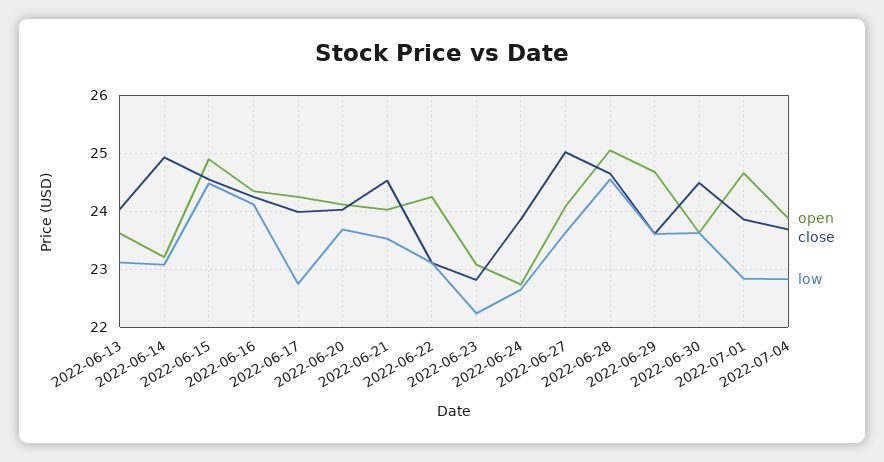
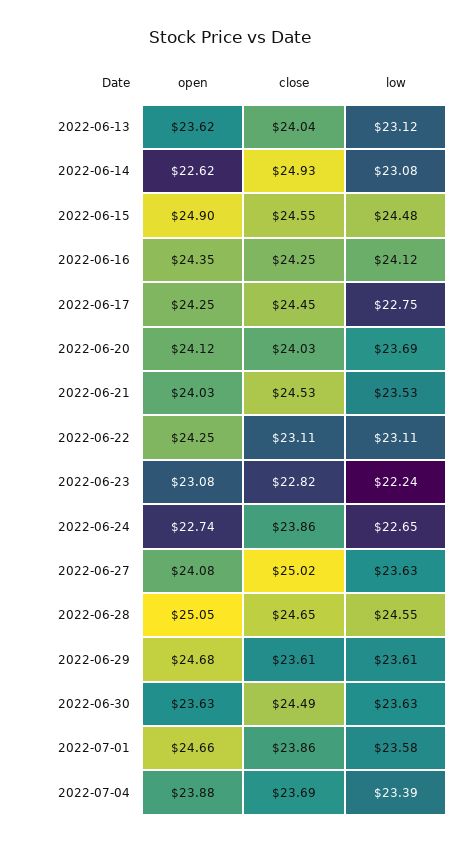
  {
    "open": {
      "2022-06-13": 23.62,
-     "2022-06-14": 23.2,
+     "2022-06-14": 22.62,
      "2022-06-15": 24.9,
      "2022-06-16": 24.35,
      "2022-06-17": 24.25,
      "2022-06-20": 24.12,
      "2022-06-21": 24.03,
      "2022-06-22": 24.25,
      "2022-06-23": 23.08,
      "2022-06-24": 22.74,
      "2022-06-27": 24.08,
      "2022-06-28": 25.05,
      "2022-06-29": 24.68,
      "2022-06-30": 23.63,
      "2022-07-01": 24.66,
      "2022-07-04": 23.88
    },
    "close": {
      "2022-06-13": 24.04,
      "2022-06-14": 24.93,
      "2022-06-15": 24.55,
      "2022-06-16": 24.25,
-     "2022-06-17": 24,
+     "2022-06-17": 24.45,
      "2022-06-20": 24.03,
      "2022-06-21": 24.53,
      "2022-06-22": 23.11,
      "2022-06-23": 22.82,
      "2022-06-24": 23.86,
      "2022-06-27": 25.02,
      "2022-06-28": 24.65,
      "2022-06-29": 23.61,
      "2022-06-30": 24.49,
      "2022-07-01": 23.86,
      "2022-07-04": 23.69
    },
    "low": {
      "2022-06-13": 23.12,
      "2022-06-14": 23.08,
      "2022-06-15": 24.48,
      "2022-06-16": 24.12,
      "2022-06-17": 22.75,
      "2022-06-20": 23.69,
      "2022-06-21": 23.53,
      "2022-06-22": 23.11,
      "2022-06-23": 22.24,
      "2022-06-24": 22.65,
      "2022-06-27": 23.63,
      "2022-06-28": 24.55,
      "2022-06-29": 23.61,
      "2022-06-30": 23.63,
-     "2022-07-01": 22.8,
+     "2022-07-01": 23.58,
-     "2022-07-04": 22.8
+     "2022-07-04": 23.39
    }
  }

